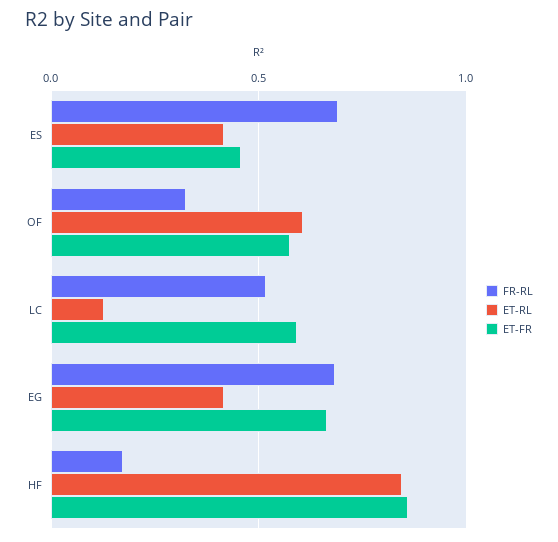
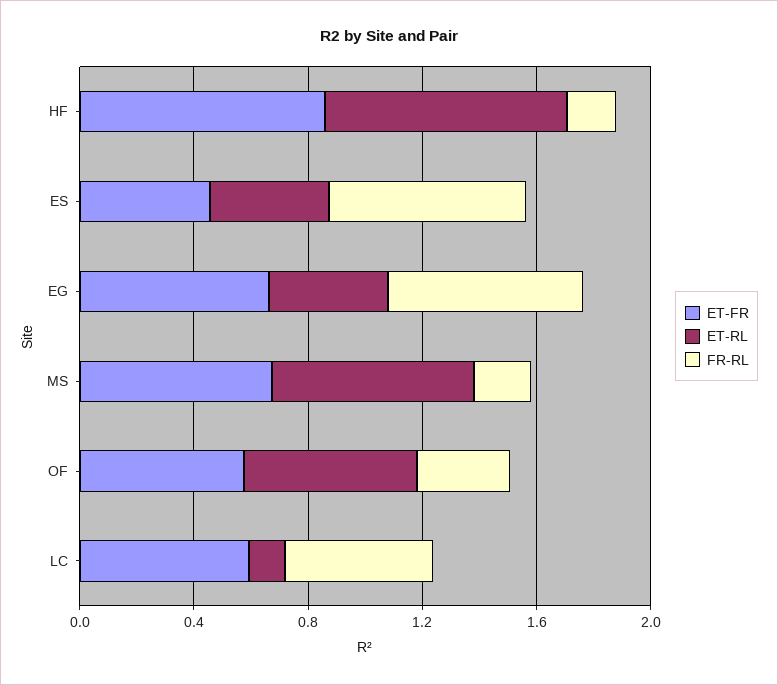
  {
    "FR-RL": {
      "ES": 0.7,
      "OF": 0.3,
      "LC": 0.5,
      "EG": 0.7,
-     "HF": 0.15
+     "HF": 0.15,
+     "MS": 0.2
    },
    "ET-RL": {
      "ES": 0.4,
      "OF": 0.6,
      "LC": 0.15,
      "EG": 0.4,
-     "HF": 0.85
+     "HF": 0.85,
+     "MS": 0.7
    },
    "ET-FR": {
      "ES": 0.45,
      "OF": 0.6,
      "LC": 0.6,
      "EG": 0.65,
-     "HF": 0.85
+     "HF": 0.85,
+     "MS": 0.7
    }
  }

